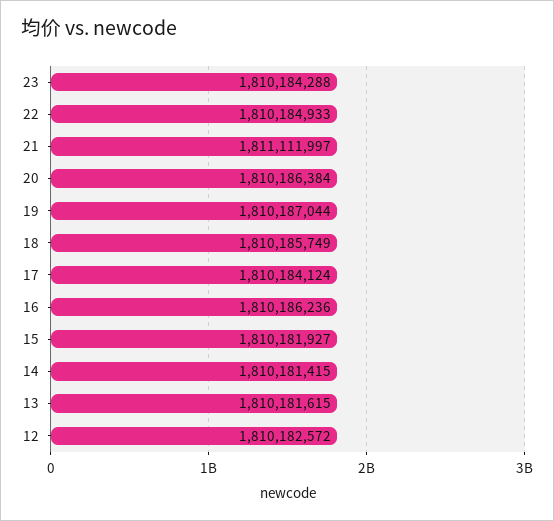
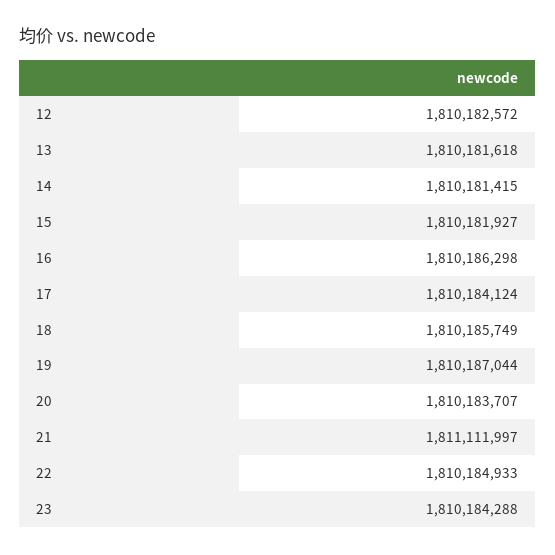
  {
    "23": 1810184288,
    "22": 1810184933,
    "21": 1811111997,
-   "20": 1810186384,
+   "20": 1810183707,
    "19": 1810187044,
    "18": 1810185749,
    "17": 1810184124,
-   "16": 1810186236,
+   "16": 1810186298,
    "15": 1810181927,
    "14": 1810181415,
-   "13": 1810181615,
+   "13": 1810181618,
    "12": 1810182572
  }

